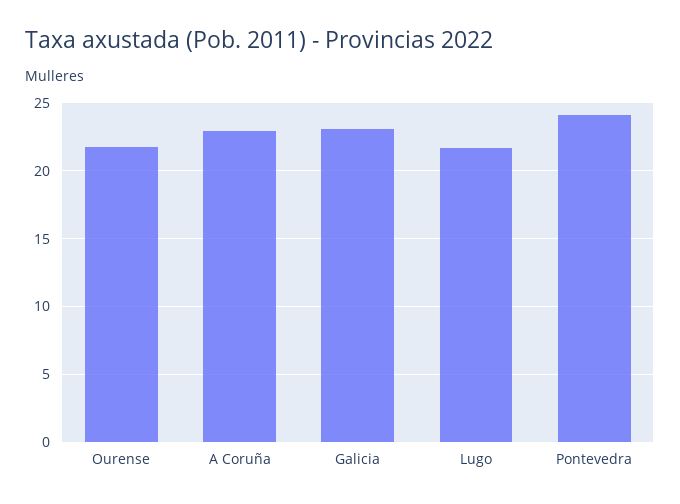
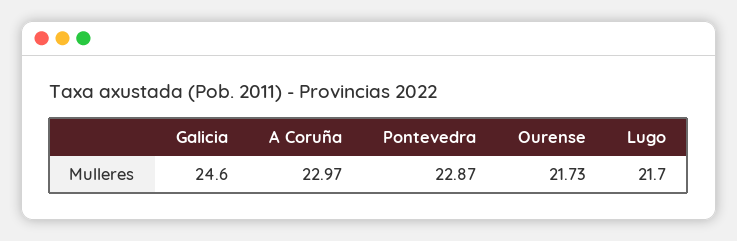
  {
    "Ourense": 21.73,
    "A Coruña": 22.97,
-   "Galicia": 23,
+   "Galicia": 24.6,
    "Lugo": 21.7,
-   "Pontevedra": 24
+   "Pontevedra": 22.87
  }

